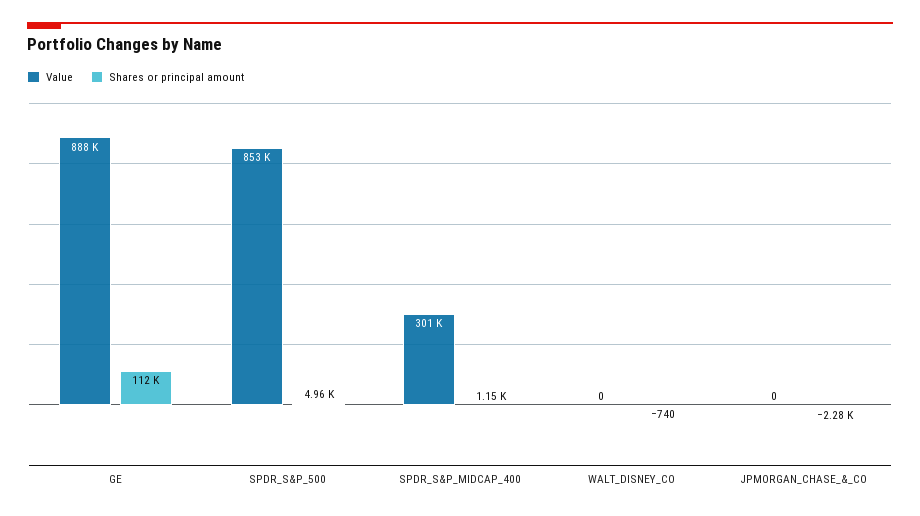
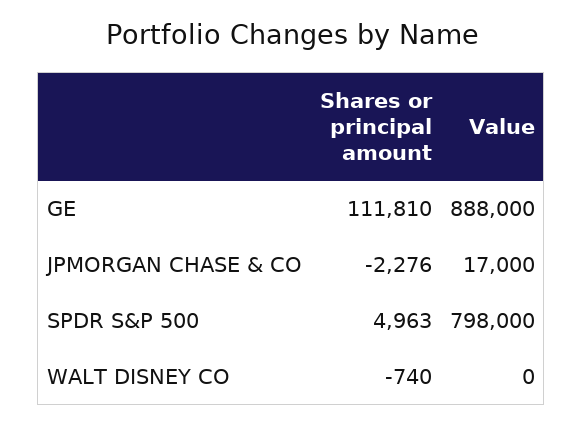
  {
    "Value": {
      "GE": 888000,
-     "SPDR_S&P_500": 853000,
+     "SPDR_S&P_500": 798000,
-     "SPDR_S&P_MIDCAP_400": 301000,
      "WALT_DISNEY_CO": 0,
-     "JPMORGAN_CHASE_&_CO": 0
+     "JPMORGAN_CHASE_&_CO": 17000
    },
    "Shares or principal amount": {
      "GE": 111810,
      "SPDR_S&P_500": 4963,
-     "SPDR_S&P_MIDCAP_400": 1150,
      "WALT_DISNEY_CO": -740,
      "JPMORGAN_CHASE_&_CO": -2276
    }
  }

